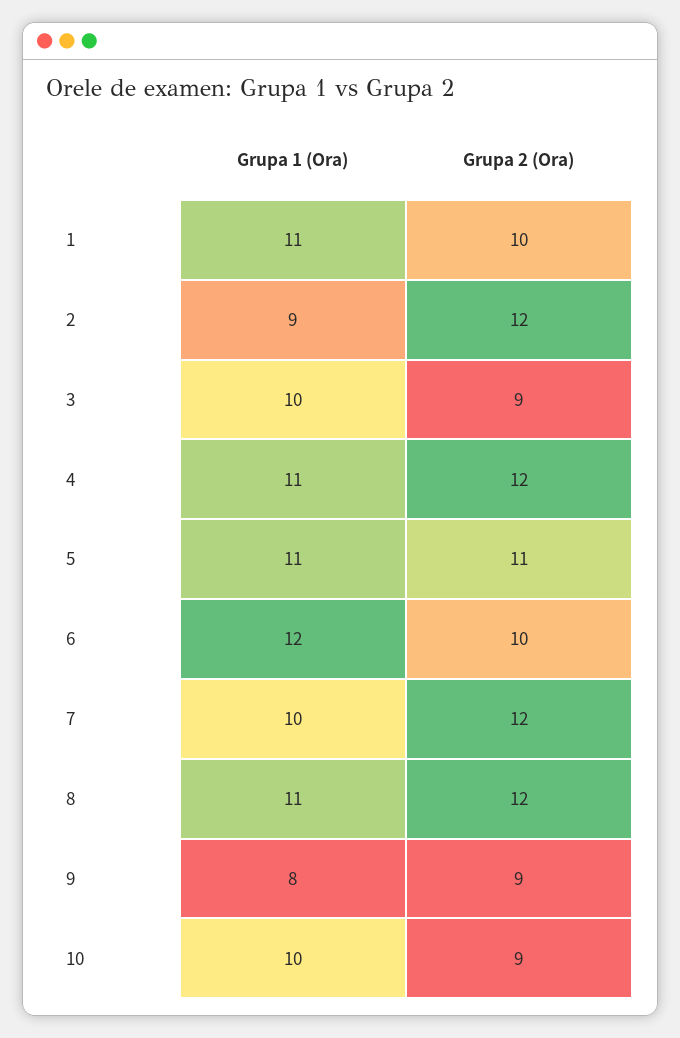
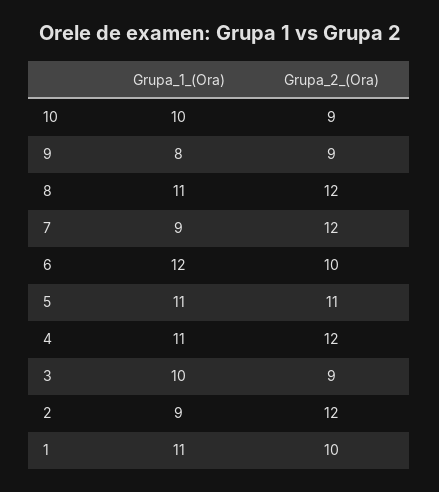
  {
    "Grupa 1 (Ora)": {
      "1": 11,
      "2": 9,
      "3": 10,
      "4": 11,
      "5": 11,
      "6": 12,
-     "7": 10,
+     "7": 9,
      "8": 11,
      "9": 8,
      "10": 10
    },
    "Grupa 2 (Ora)": {
      "1": 10,
      "2": 12,
      "3": 9,
      "4": 12,
      "5": 11,
      "6": 10,
      "7": 12,
      "8": 12,
      "9": 9,
      "10": 9
    }
  }

